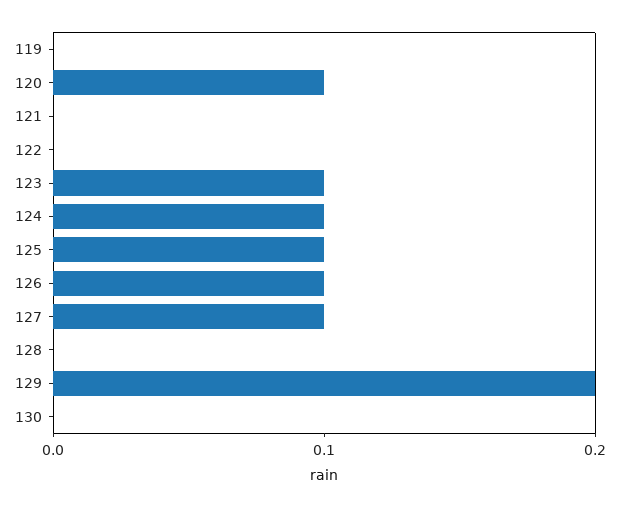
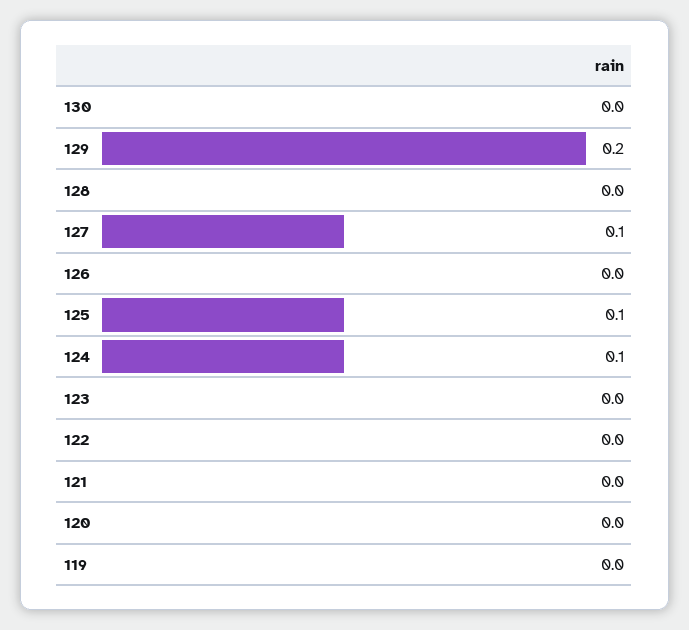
  {
    "119": 0,
-   "120": 0.1,
+   "120": 0,
    "121": 0,
    "122": 0,
-   "123": 0.1,
+   "123": 0,
    "124": 0.1,
    "125": 0.1,
-   "126": 0.1,
+   "126": 0,
    "127": 0.1,
    "128": 0,
    "129": 0.2,
    "130": 0
  }

